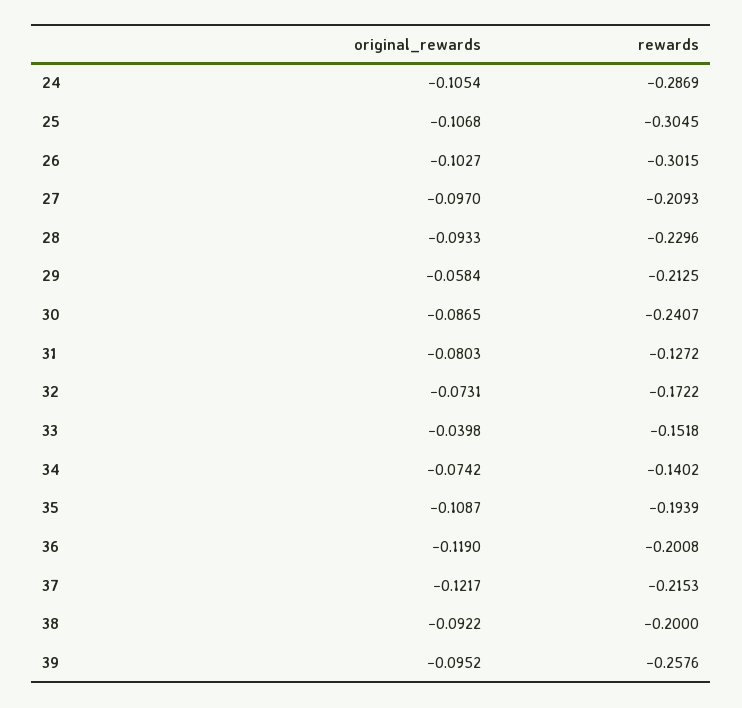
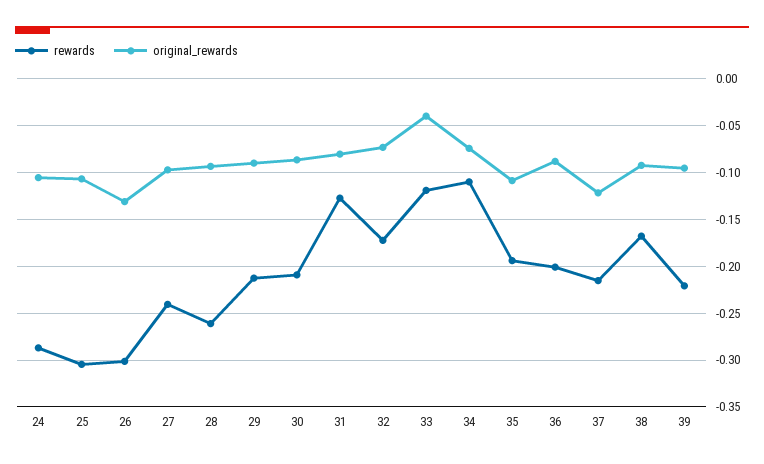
  {
    "original_rewards": {
      "24": -0.1054,
      "25": -0.1068,
-     "26": -0.1027,
+     "26": -0.13,
      "27": -0.097,
      "28": -0.0933,
-     "29": -0.0584,
+     "29": -0.09,
      "30": -0.0865,
      "31": -0.0803,
      "32": -0.0731,
      "33": -0.0398,
      "34": -0.0742,
      "35": -0.1087,
-     "36": -0.119,
+     "36": -0.09,
      "37": -0.1217,
      "38": -0.0922,
      "39": -0.0952
    },
    "rewards": {
      "24": -0.2869,
      "25": -0.3045,
      "26": -0.3015,
-     "27": -0.2093,
+     "27": -0.24,
-     "28": -0.2296,
+     "28": -0.26,
      "29": -0.2125,
-     "30": -0.2407,
+     "30": -0.21,
      "31": -0.1272,
      "32": -0.1722,
-     "33": -0.1518,
+     "33": -0.12,
-     "34": -0.1402,
+     "34": -0.11,
      "35": -0.1939,
      "36": -0.2008,
      "37": -0.2153,
-     "38": -0.2,
+     "38": -0.17,
-     "39": -0.2576
+     "39": -0.22
    }
  }

